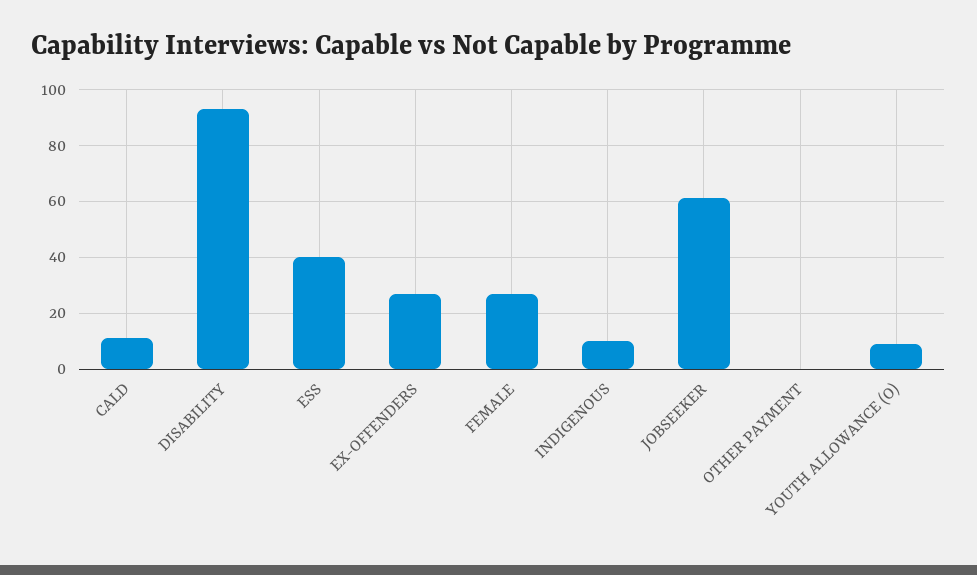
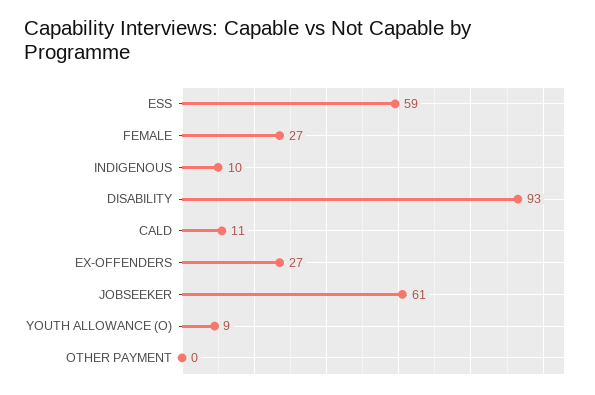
  {
    "CALD": 11,
    "DISABILITY": 93,
-   "ESS": 40,
+   "ESS": 59,
    "EX-OFFENDERS": 27,
    "FEMALE": 27,
    "INDIGENOUS": 10,
    "JOBSEEKER": 61,
    "OTHER PAYMENT": 0,
    "YOUTH ALLOWANCE (O)": 9
  }

